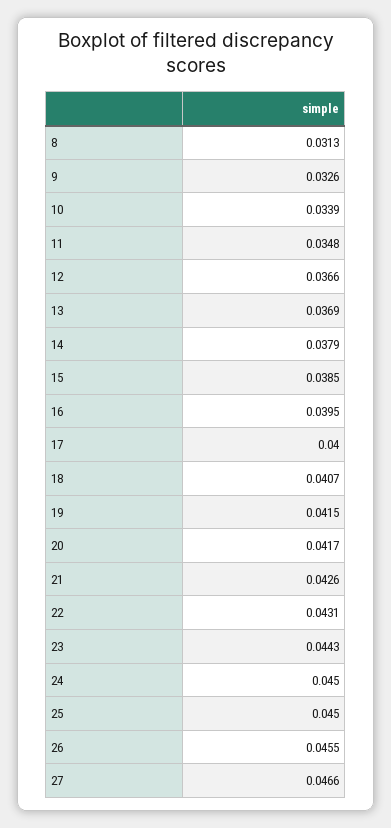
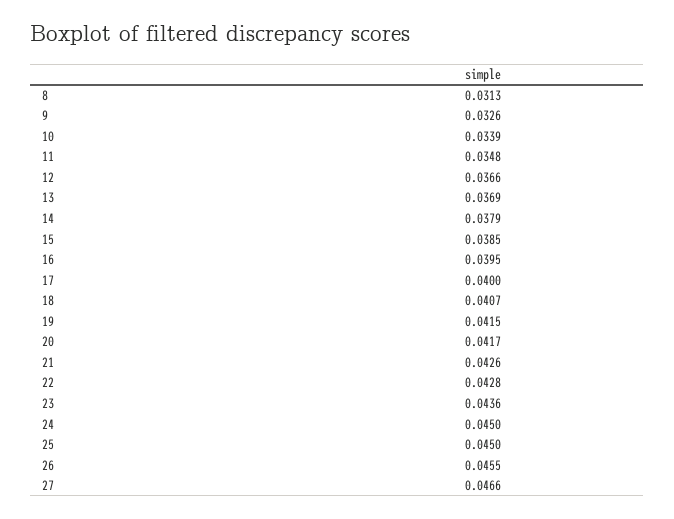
  {
    "8": 0.0313,
    "9": 0.0326,
    "10": 0.0339,
    "11": 0.0348,
    "12": 0.0366,
    "13": 0.0369,
    "14": 0.0379,
    "15": 0.0385,
    "16": 0.0395,
    "17": 0.04,
    "18": 0.0407,
    "19": 0.0415,
    "20": 0.0417,
    "21": 0.0426,
-   "22": 0.0431,
+   "22": 0.0428,
-   "23": 0.0443,
+   "23": 0.0436,
    "24": 0.045,
    "25": 0.045,
    "26": 0.0455,
    "27": 0.0466
  }

